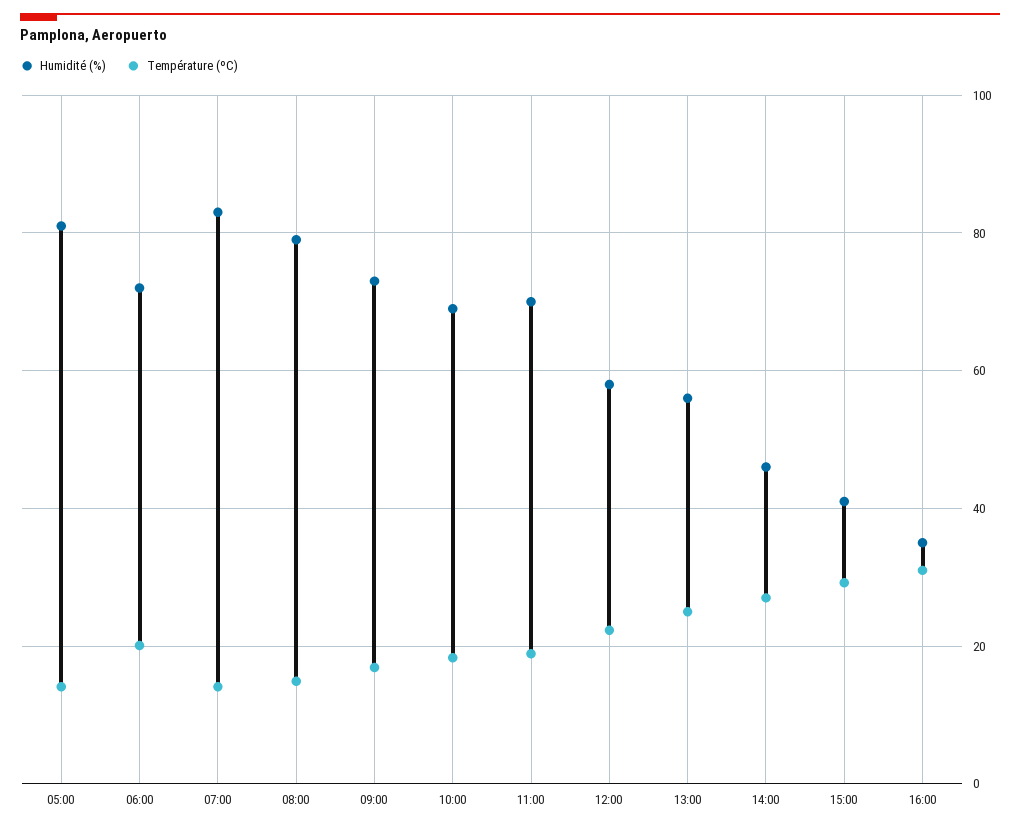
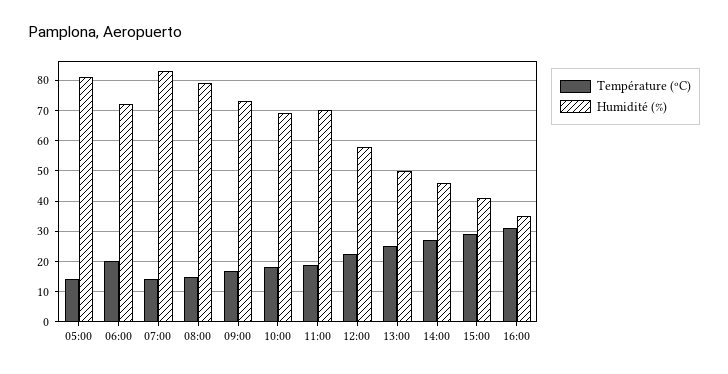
  {
    "Humidité (%)": {
      "05:00": 82,
      "06:00": 72,
      "07:00": 84,
      "08:00": 80,
      "09:00": 74,
      "10:00": 70,
      "11:00": 70,
      "12:00": 58,
-     "13:00": 56,
+     "13:00": 50,
      "14:00": 46,
      "15:00": 42,
      "16:00": 36
    },
    "Température (ºC)": {
      "05:00": 14,
      "06:00": 20,
      "07:00": 14,
      "08:00": 14,
      "09:00": 16,
      "10:00": 18,
      "11:00": 18,
      "12:00": 22,
      "13:00": 26,
      "14:00": 28,
      "15:00": 30,
      "16:00": 32
    }
  }

